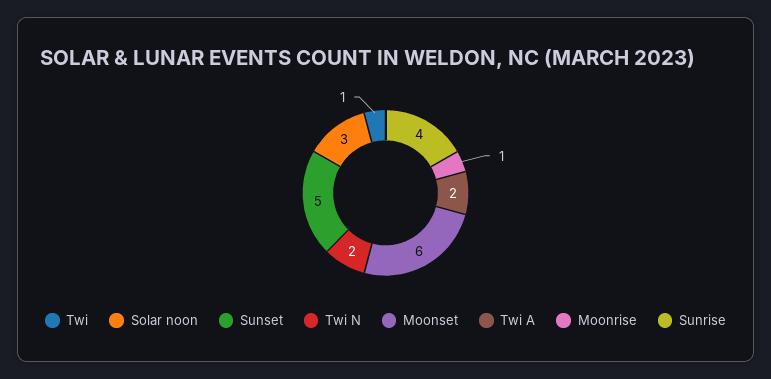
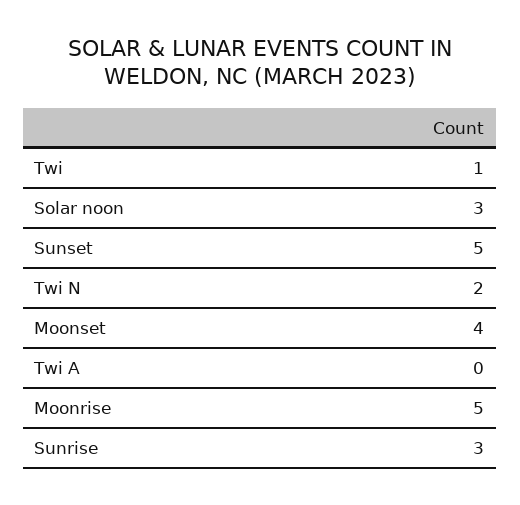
  {
    "Twi": 1,
    "Solar noon": 3,
    "Sunset": 5,
    "Twi N": 2,
-   "Moonset": 6,
+   "Moonset": 4,
-   "Twi A": 2,
+   "Twi A": 0,
-   "Moonrise": 1,
+   "Moonrise": 5,
-   "Sunrise": 4
+   "Sunrise": 3
  }

